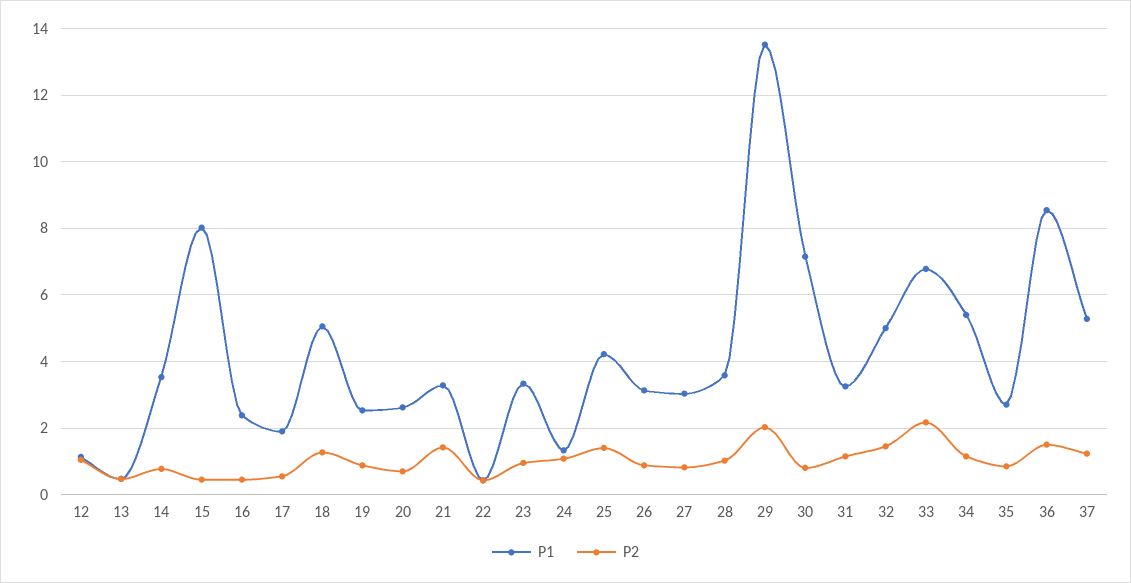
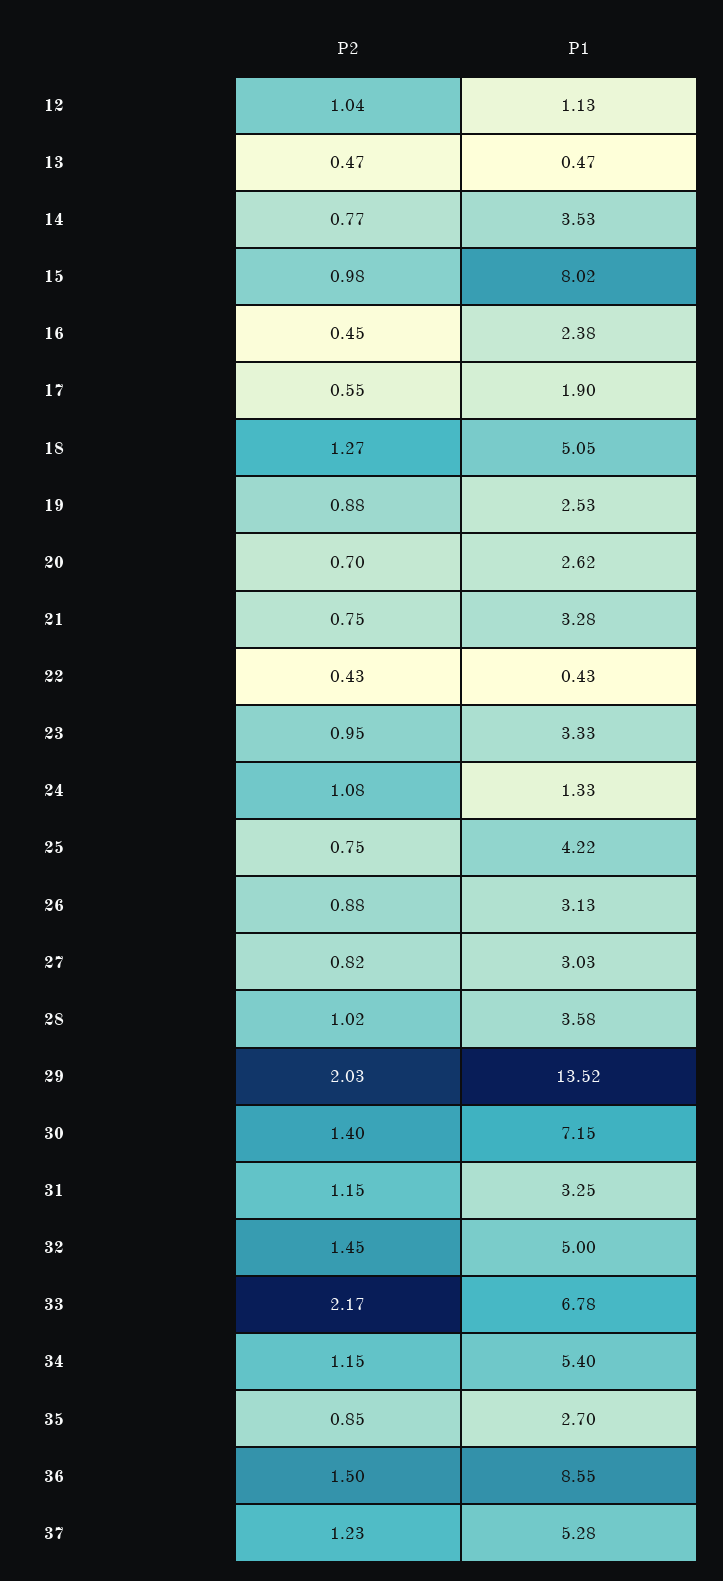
  {
    "P1": {
      "12": 1.13,
      "13": 0.47,
      "14": 3.53,
      "15": 8.02,
      "16": 2.38,
      "17": 1.9,
      "18": 5.05,
      "19": 2.53,
      "20": 2.62,
      "21": 3.28,
      "22": 0.43,
      "23": 3.33,
      "24": 1.33,
      "25": 4.22,
      "26": 3.13,
      "27": 3.03,
      "28": 3.58,
      "29": 13.52,
      "30": 7.15,
      "31": 3.25,
      "32": 5,
      "33": 6.78,
      "34": 5.4,
      "35": 2.7,
      "36": 8.55,
      "37": 5.28
    },
    "P2": {
      "12": 1.04,
      "13": 0.47,
      "14": 0.77,
-     "15": 0.4,
+     "15": 0.98,
      "16": 0.45,
      "17": 0.55,
      "18": 1.27,
      "19": 0.88,
      "20": 0.7,
-     "21": 1.4,
+     "21": 0.75,
      "22": 0.43,
      "23": 0.95,
      "24": 1.08,
-     "25": 1.4,
+     "25": 0.75,
      "26": 0.88,
      "27": 0.82,
      "28": 1.02,
      "29": 2.03,
-     "30": 0.8,
+     "30": 1.4,
      "31": 1.15,
      "32": 1.45,
      "33": 2.17,
      "34": 1.15,
      "35": 0.85,
      "36": 1.5,
      "37": 1.23
    }
  }

